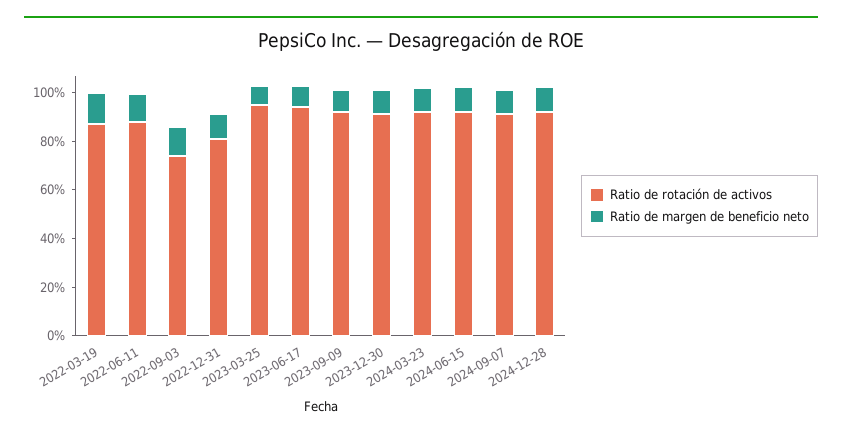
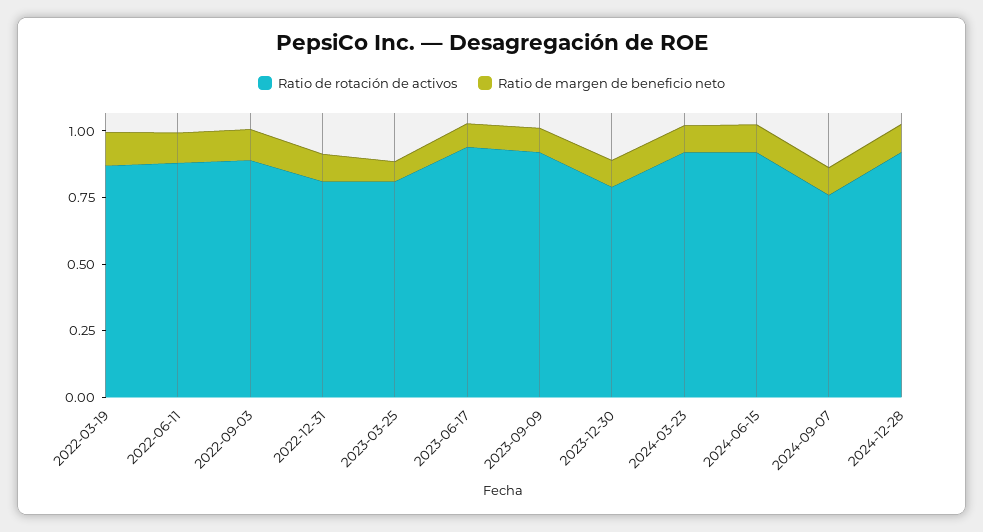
  {
    "Ratio de rotación de activos": {
      "2022-03-19": 0.85,
      "2022-06-11": 0.9,
-     "2022-09-03": 0.75,
+     "2022-09-03": 0.9,
      "2022-12-31": 0.8,
-     "2023-03-25": 0.95,
+     "2023-03-25": 0.8,
      "2023-06-17": 0.95,
      "2023-09-09": 0.9,
-     "2023-12-30": 0.9,
+     "2023-12-30": 0.8,
      "2024-03-23": 0.9,
      "2024-06-15": 0.9,
-     "2024-09-07": 0.9,
+     "2024-09-07": 0.75,
      "2024-12-28": 0.9
    },
    "Ratio de margen de beneficio neto": {
      "2022-03-19": 0.15,
      "2022-06-11": 0.1,
      "2022-09-03": 0.1,
      "2022-12-31": 0.1,
      "2023-03-25": 0.05,
      "2023-06-17": 0.1,
      "2023-09-09": 0.1,
      "2023-12-30": 0.1,
      "2024-03-23": 0.1,
      "2024-06-15": 0.1,
      "2024-09-07": 0.1,
      "2024-12-28": 0.1
    }
  }

